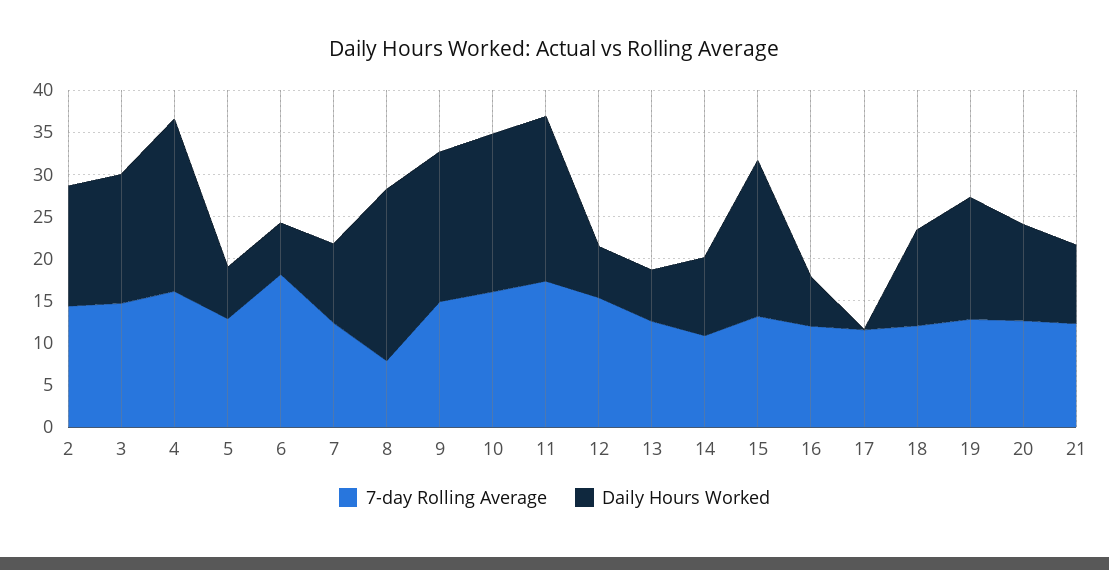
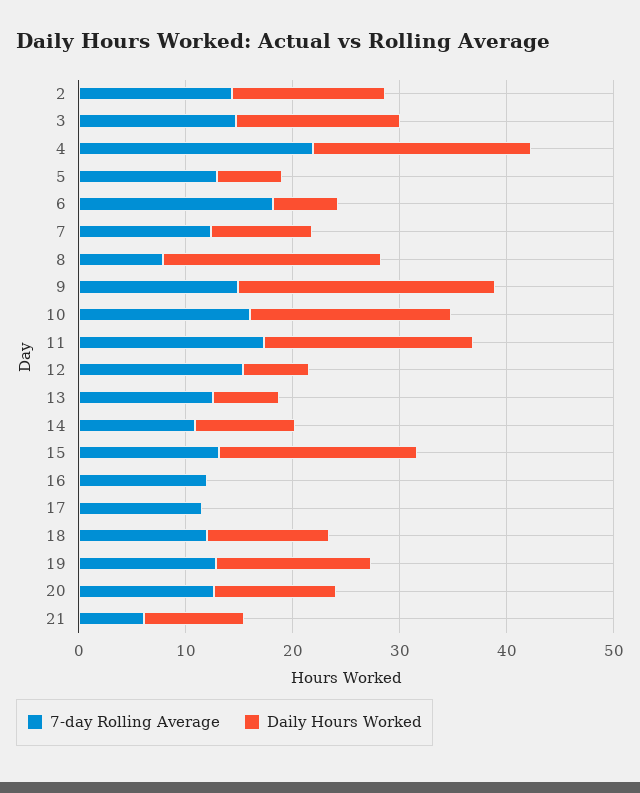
  {
    "7-day Rolling Average": {
      "2": 14,
      "3": 15,
-     "4": 16,
+     "4": 22,
      "5": 13,
      "6": 18,
      "7": 12,
      "8": 8,
      "9": 15,
      "10": 16,
      "11": 17,
      "12": 15,
      "13": 13,
      "14": 11,
      "15": 13,
      "16": 12,
      "17": 12,
      "18": 12,
      "19": 13,
      "20": 13,
-     "21": 12
+     "21": 6
    },
    "Daily Hours Worked": {
      "2": 14,
      "3": 15,
      "4": 20,
      "5": 6,
      "6": 6,
      "7": 9,
      "8": 20,
-     "9": 18,
+     "9": 24,
      "10": 19,
      "11": 20,
      "12": 6,
      "13": 6,
      "14": 9,
      "15": 18,
-     "16": 6,
+     "16": 0,
      "17": 0,
      "18": 11,
      "19": 14,
      "20": 11,
      "21": 9
    }
  }

